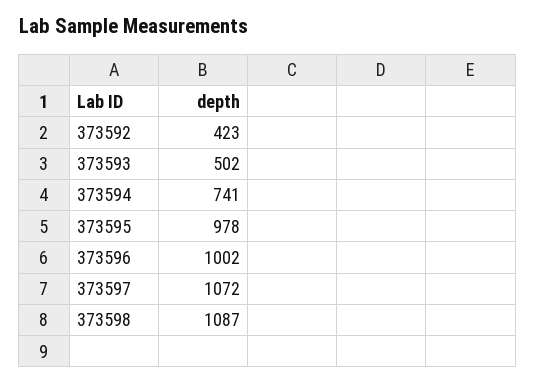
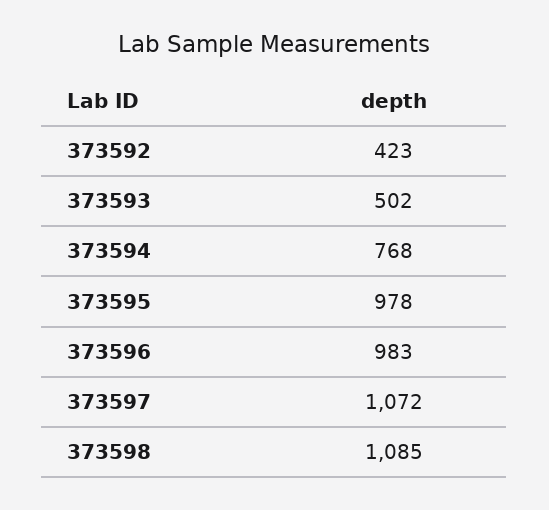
  {
    "373592": 423,
    "373593": 502,
-   "373594": 741,
+   "373594": 768,
    "373595": 978,
-   "373596": 1002,
+   "373596": 983,
    "373597": 1072,
-   "373598": 1087
+   "373598": 1085
  }

